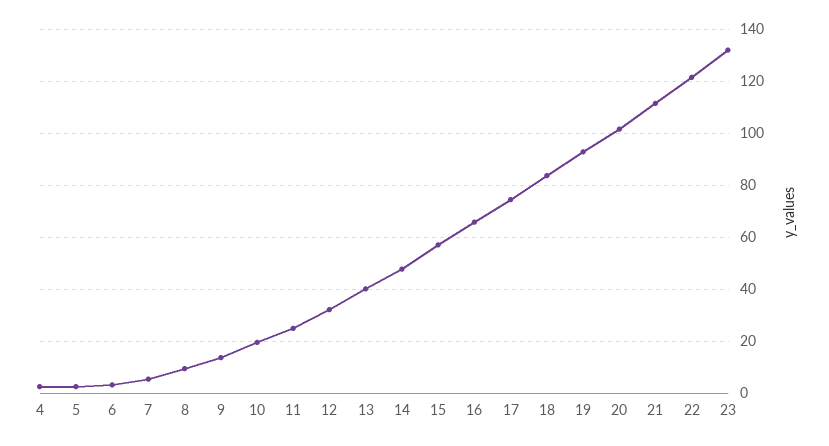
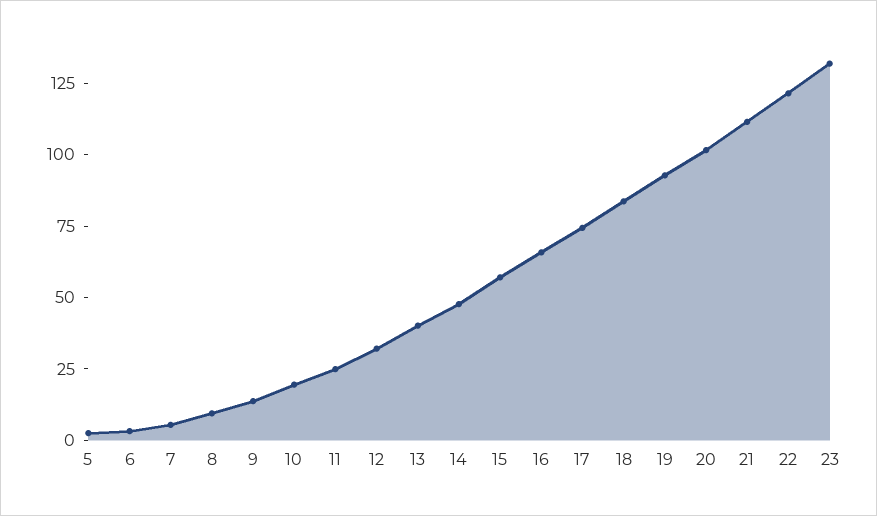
  {
-   "4": 2.5,
    "5": 2.5,
    "6": 2.5,
    "7": 5,
    "8": 10,
    "9": 12.5,
    "10": 20,
    "11": 25,
    "12": 32.5,
    "13": 40,
    "14": 47.5,
    "15": 57.5,
    "16": 65,
    "17": 75,
    "18": 82.5,
    "19": 92.5,
    "20": 102.5,
    "21": 112.5,
    "22": 122.5,
    "23": 132.5
  }

